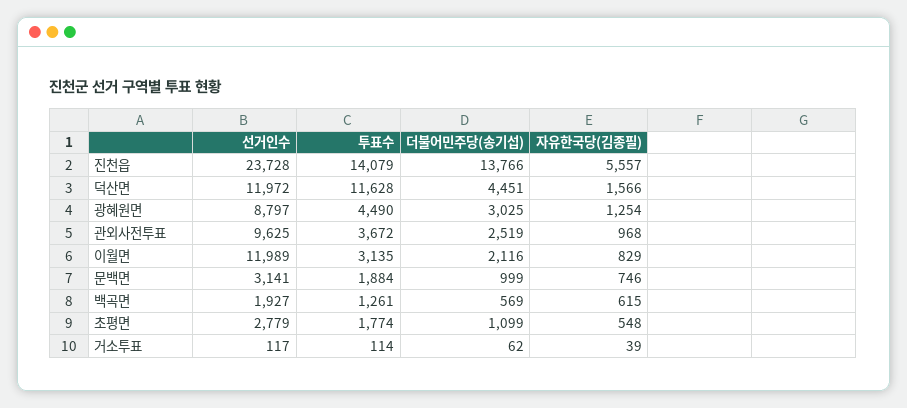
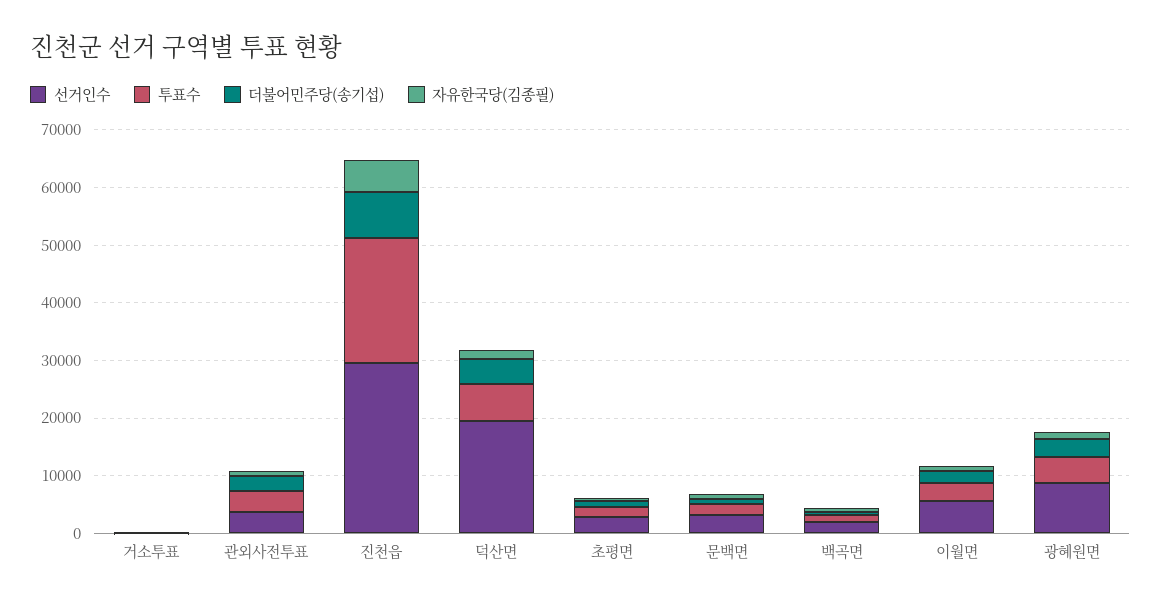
  {
    "선거인수": {
-     "진천읍": 23728,
+     "진천읍": 30000,
-     "덕산면": 11972,
+     "덕산면": 20000,
      "광혜원면": 8797,
-     "관외사전투표": 9625,
+     "관외사전투표": 4000,
-     "이월면": 11989,
+     "이월면": 6000,
      "문백면": 3141,
      "백곡면": 1927,
      "초평면": 2779,
      "거소투표": 117
    },
    "투표수": {
-     "진천읍": 14079,
+     "진천읍": 22000,
-     "덕산면": 11628,
+     "덕산면": 6000,
      "광혜원면": 4490,
      "관외사전투표": 3672,
      "이월면": 3135,
      "문백면": 1884,
      "백곡면": 1261,
      "초평면": 1774,
      "거소투표": 114
    },
    "더불어민주당(송기섭)": {
-     "진천읍": 13766,
+     "진천읍": 8000,
      "덕산면": 4451,
      "광혜원면": 3025,
      "관외사전투표": 2519,
      "이월면": 2116,
      "문백면": 999,
      "백곡면": 569,
      "초평면": 1099,
      "거소투표": 62
    },
    "자유한국당(김종필)": {
      "진천읍": 5557,
      "덕산면": 1566,
      "광혜원면": 1254,
      "관외사전투표": 968,
      "이월면": 829,
      "문백면": 746,
      "백곡면": 615,
      "초평면": 548,
      "거소투표": 39
    }
  }

